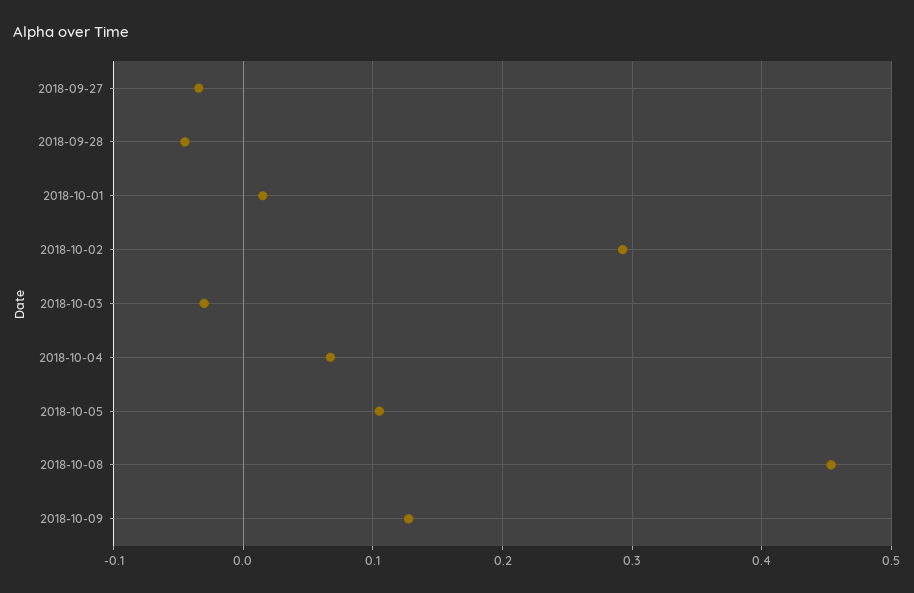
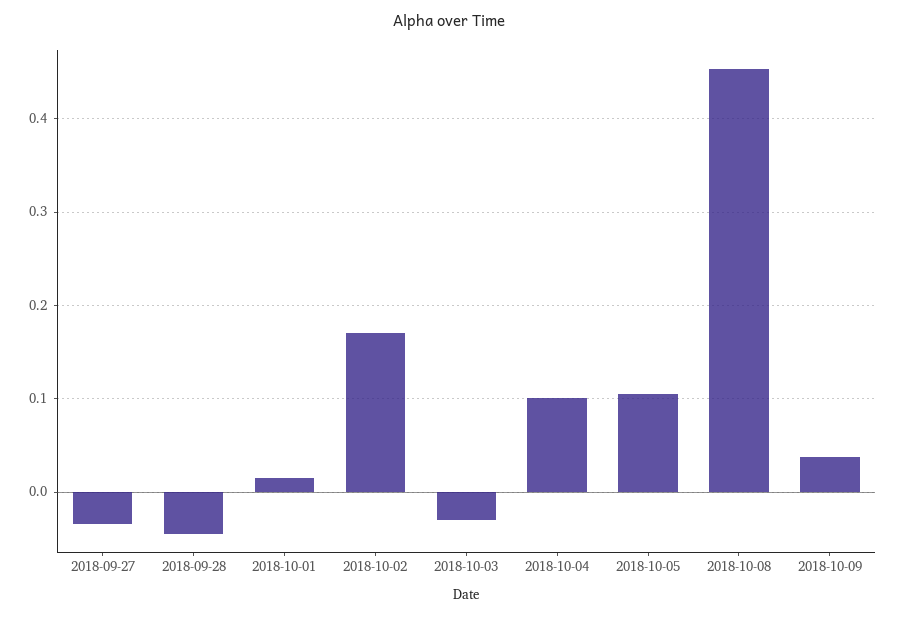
  {
    "2018-09-27": -0.03,
    "2018-09-28": -0.05,
    "2018-10-01": 0.02,
-   "2018-10-02": 0.29,
+   "2018-10-02": 0.17,
    "2018-10-03": -0.03,
-   "2018-10-04": 0.07,
+   "2018-10-04": 0.1,
    "2018-10-05": 0.1,
    "2018-10-08": 0.45,
-   "2018-10-09": 0.13
+   "2018-10-09": 0.04
  }

